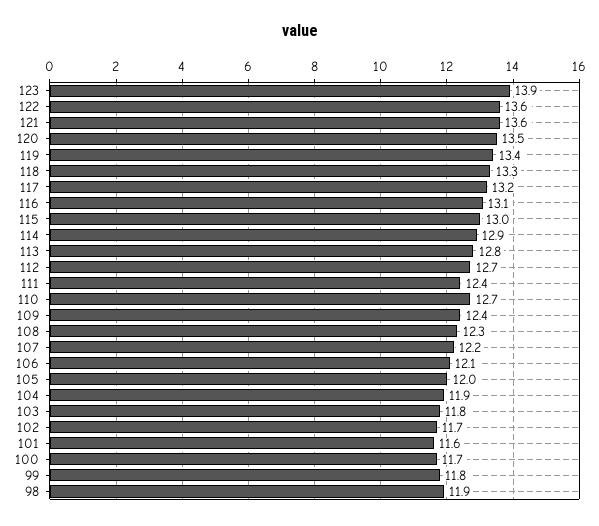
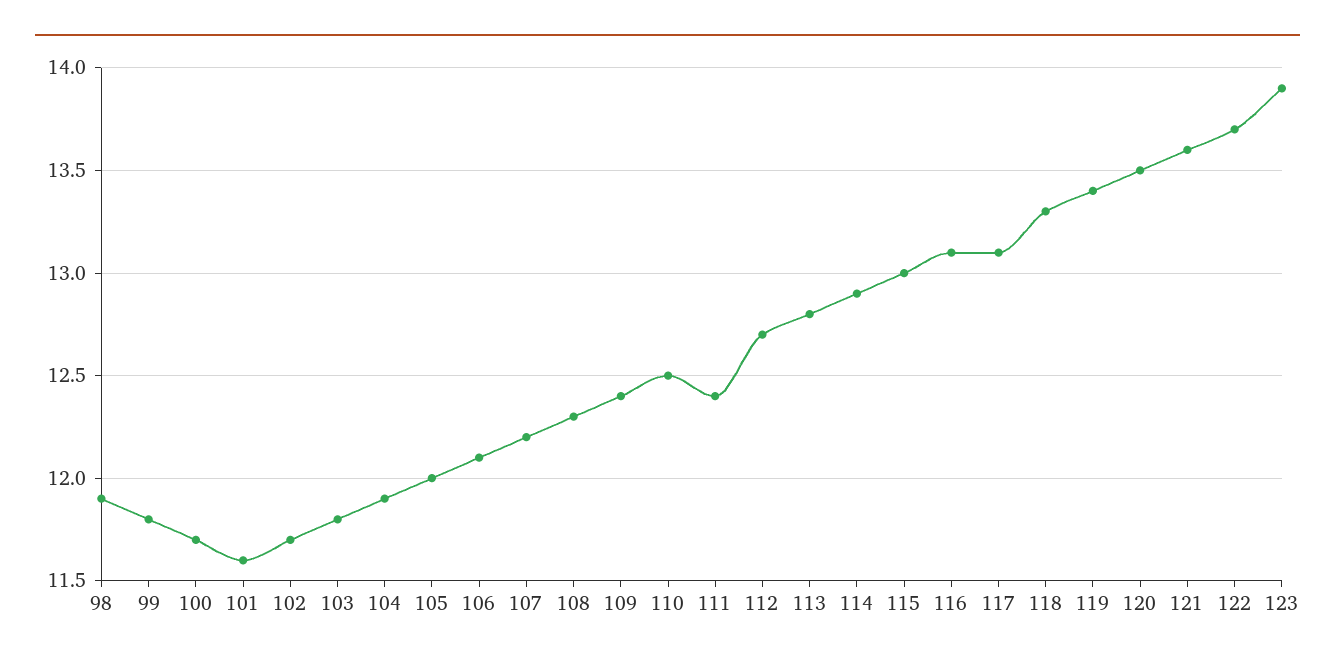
  {
    "123": 13.9,
-   "122": 13.6,
+   "122": 13.7,
    "121": 13.6,
    "120": 13.5,
    "119": 13.4,
    "118": 13.3,
-   "117": 13.2,
+   "117": 13.1,
    "116": 13.1,
    "115": 13,
    "114": 12.9,
    "113": 12.8,
    "112": 12.7,
    "111": 12.4,
-   "110": 12.7,
+   "110": 12.5,
    "109": 12.4,
    "108": 12.3,
    "107": 12.2,
    "106": 12.1,
    "105": 12,
    "104": 11.9,
    "103": 11.8,
    "102": 11.7,
    "101": 11.6,
    "100": 11.7,
    "99": 11.8,
    "98": 11.9
  }

